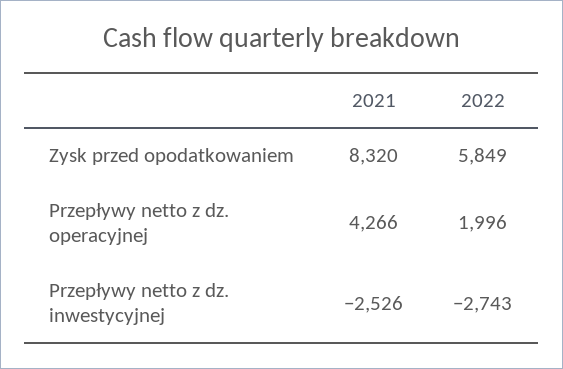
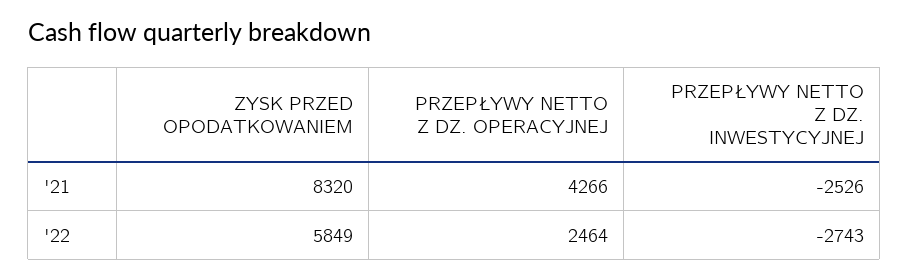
  {
    "2021": {
      "Zysk przed opodatkowaniem": 8320,
      "Przepływy netto z dz. operacyjnej": 4266,
      "Przepływy netto z dz. inwestycyjnej": -2526
    },
    "2022": {
      "Zysk przed opodatkowaniem": 5849,
-     "Przepływy netto z dz. operacyjnej": 1996,
+     "Przepływy netto z dz. operacyjnej": 2464,
      "Przepływy netto z dz. inwestycyjnej": -2743
    }
  }

